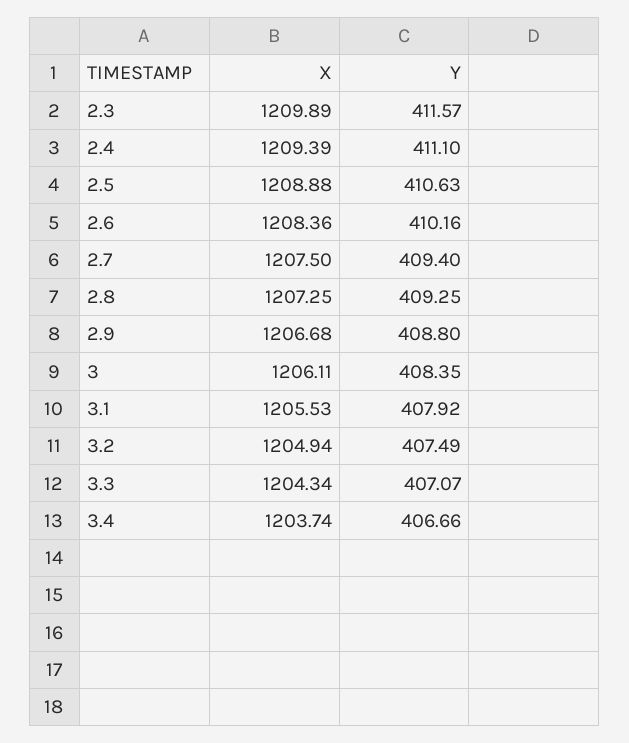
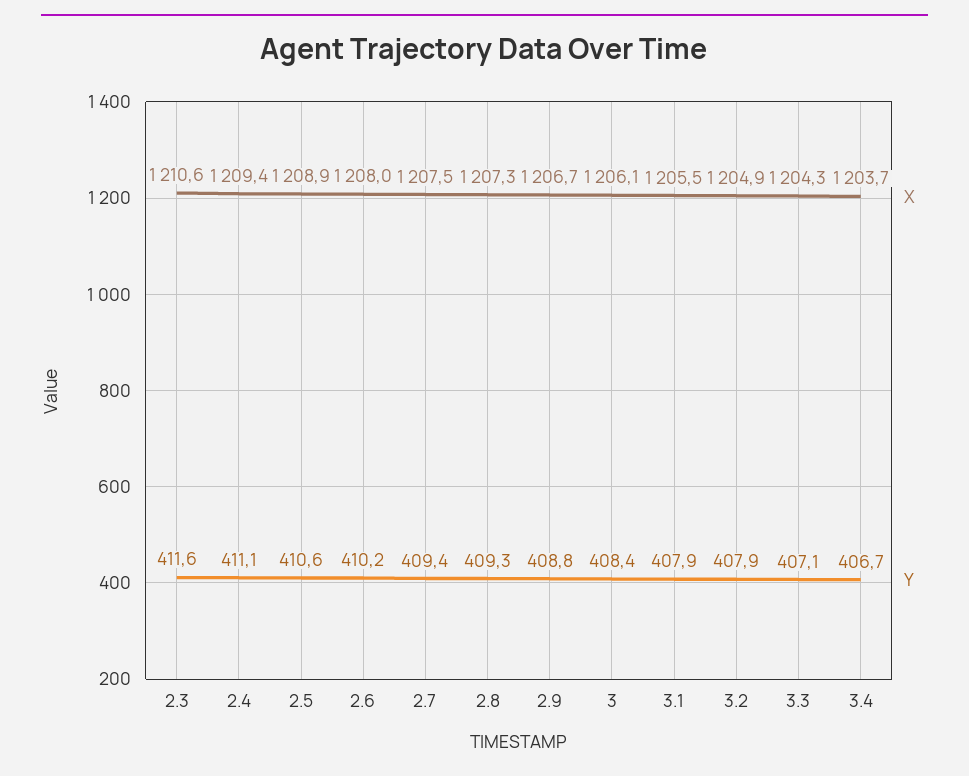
  {
    "X": {
-     "2.3": 1209.89,
+     "2.3": 1210.6,
      "2.4": 1209.39,
      "2.5": 1208.88,
-     "2.6": 1208.36,
+     "2.6": 1208,
      "2.7": 1207.5,
      "2.8": 1207.25,
      "2.9": 1206.68,
      "3": 1206.11,
      "3.1": 1205.53,
      "3.2": 1204.94,
      "3.3": 1204.34,
      "3.4": 1203.74
    },
    "Y": {
      "2.3": 411.57,
      "2.4": 411.1,
      "2.5": 410.63,
      "2.6": 410.16,
      "2.7": 409.4,
      "2.8": 409.25,
      "2.9": 408.8,
      "3": 408.35,
      "3.1": 407.92,
-     "3.2": 407.49,
+     "3.2": 407.9,
      "3.3": 407.07,
      "3.4": 406.66
    }
  }

